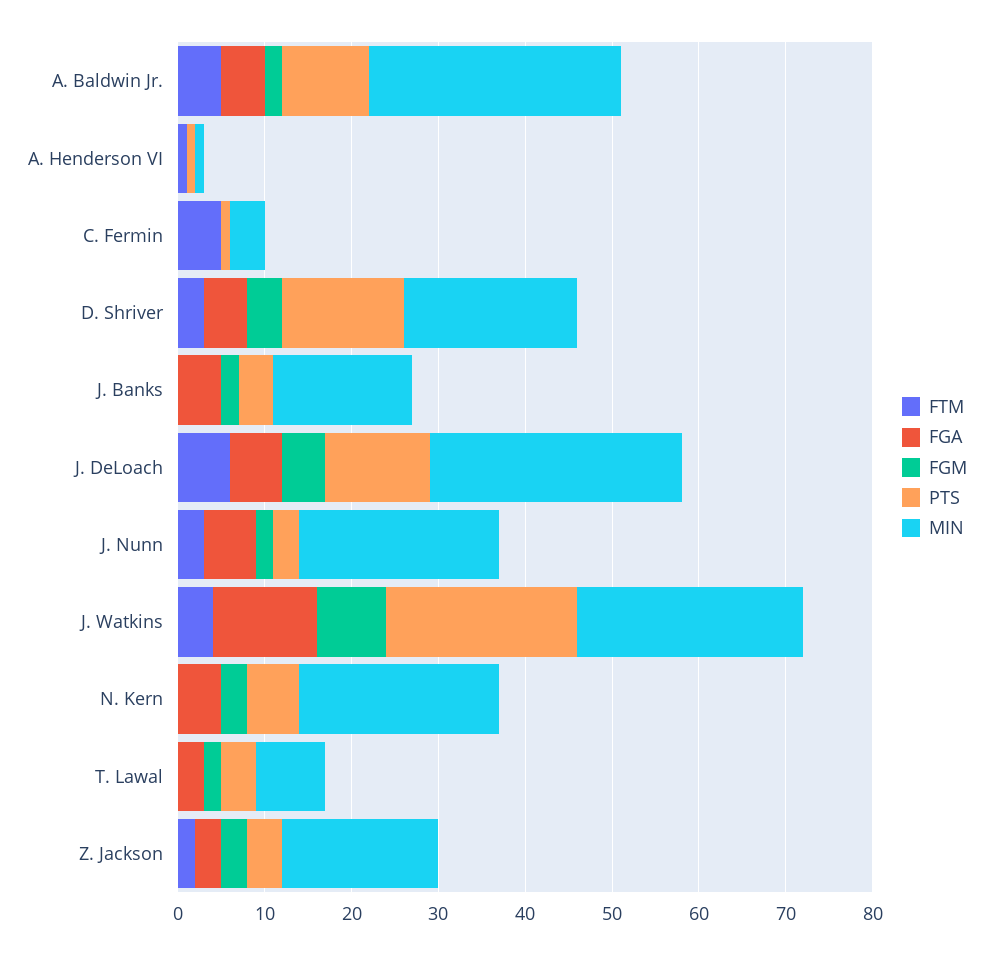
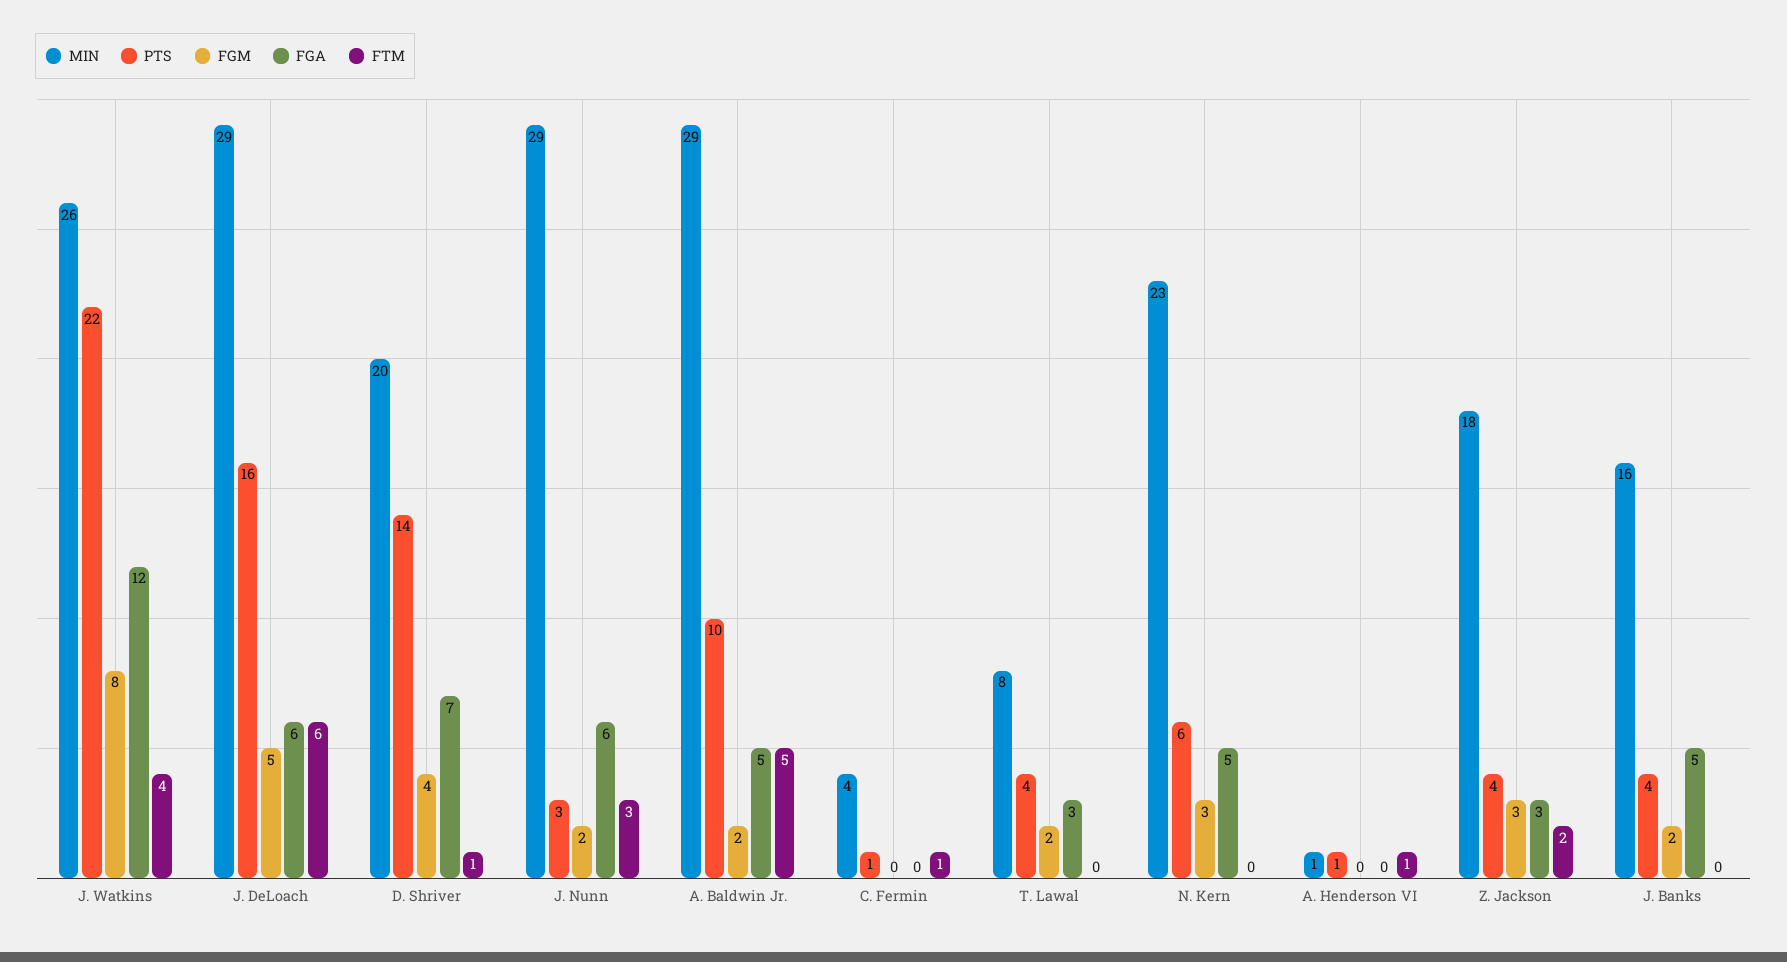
  {
    "FTM": {
      "A. Baldwin Jr.": 5,
      "A. Henderson VI": 1,
-     "C. Fermin": 5,
+     "C. Fermin": 1,
-     "D. Shriver": 3,
+     "D. Shriver": 1,
      "J. Banks": 0,
      "J. DeLoach": 6,
      "J. Nunn": 3,
      "J. Watkins": 4,
      "N. Kern": 0,
      "T. Lawal": 0,
      "Z. Jackson": 2
    },
    "FGA": {
      "A. Baldwin Jr.": 5,
      "A. Henderson VI": 0,
      "C. Fermin": 0,
-     "D. Shriver": 5,
+     "D. Shriver": 7,
      "J. Banks": 5,
      "J. DeLoach": 6,
      "J. Nunn": 6,
      "J. Watkins": 12,
      "N. Kern": 5,
      "T. Lawal": 3,
      "Z. Jackson": 3
    },
    "FGM": {
      "A. Baldwin Jr.": 2,
      "A. Henderson VI": 0,
      "C. Fermin": 0,
      "D. Shriver": 4,
      "J. Banks": 2,
      "J. DeLoach": 5,
      "J. Nunn": 2,
      "J. Watkins": 8,
      "N. Kern": 3,
      "T. Lawal": 2,
      "Z. Jackson": 3
    },
    "PTS": {
      "A. Baldwin Jr.": 10,
      "A. Henderson VI": 1,
      "C. Fermin": 1,
      "D. Shriver": 14,
      "J. Banks": 4,
-     "J. DeLoach": 12,
+     "J. DeLoach": 16,
      "J. Nunn": 3,
      "J. Watkins": 22,
      "N. Kern": 6,
      "T. Lawal": 4,
      "Z. Jackson": 4
    },
    "MIN": {
      "A. Baldwin Jr.": 29,
      "A. Henderson VI": 1,
      "C. Fermin": 4,
      "D. Shriver": 20,
      "J. Banks": 16,
      "J. DeLoach": 29,
-     "J. Nunn": 23,
+     "J. Nunn": 29,
      "J. Watkins": 26,
      "N. Kern": 23,
      "T. Lawal": 8,
      "Z. Jackson": 18
    }
  }

